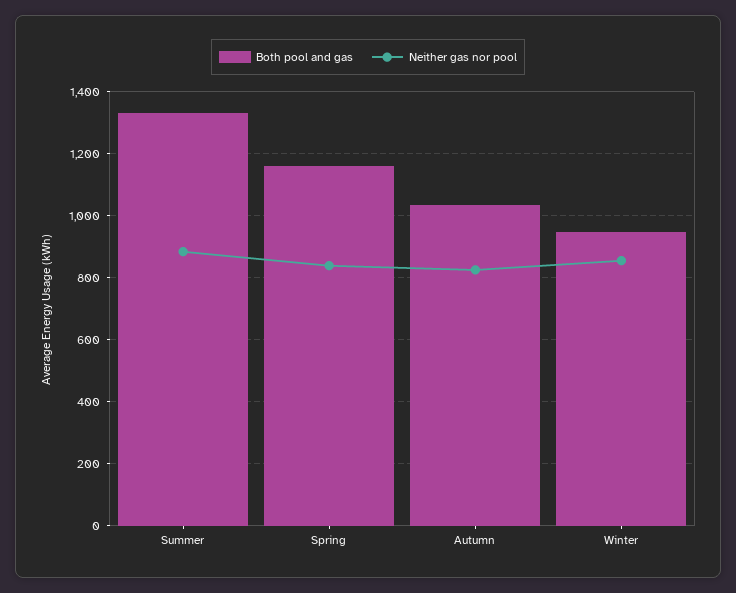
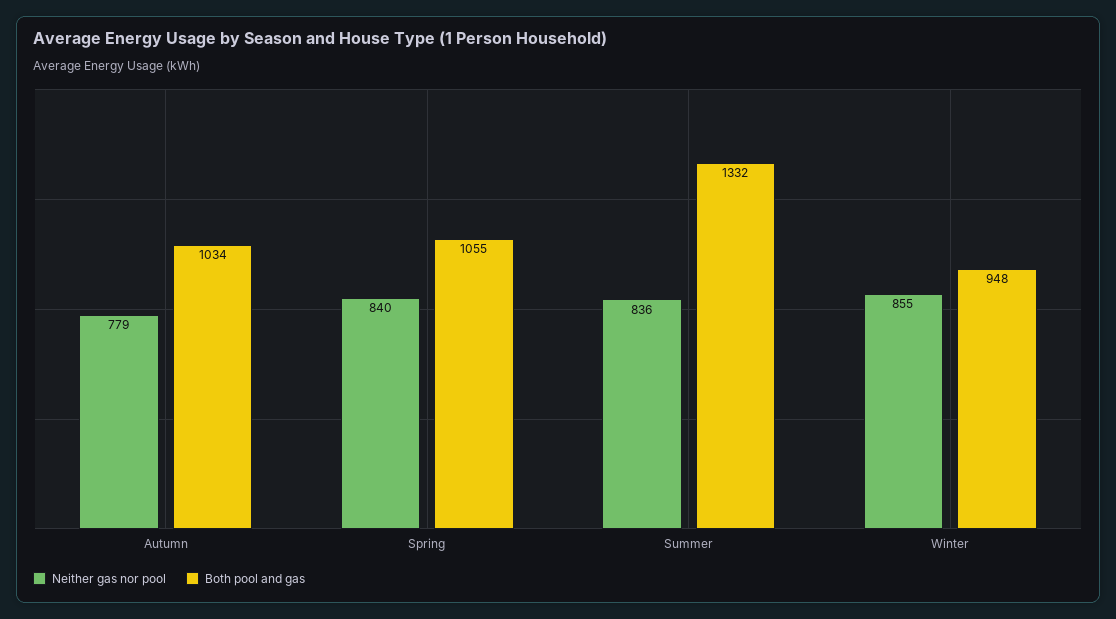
  {
    "Both pool and gas": {
      "Summer": 1332,
-     "Spring": 1160,
+     "Spring": 1055,
      "Autumn": 1034,
      "Winter": 948
    },
    "Neither gas nor pool": {
-     "Summer": 880,
+     "Summer": 836,
      "Spring": 840,
-     "Autumn": 820,
+     "Autumn": 779,
      "Winter": 855
    }
  }

